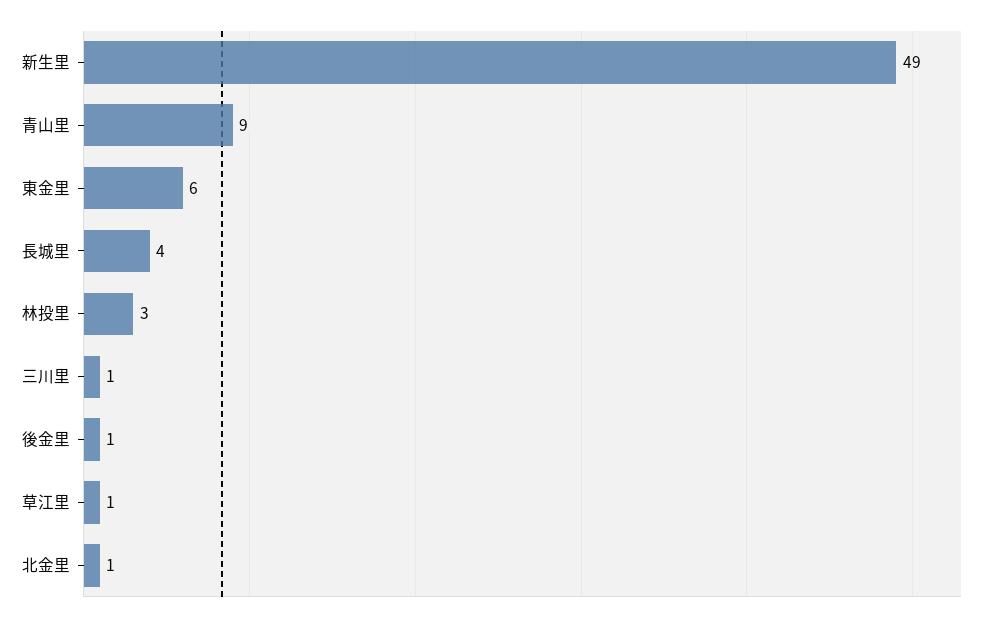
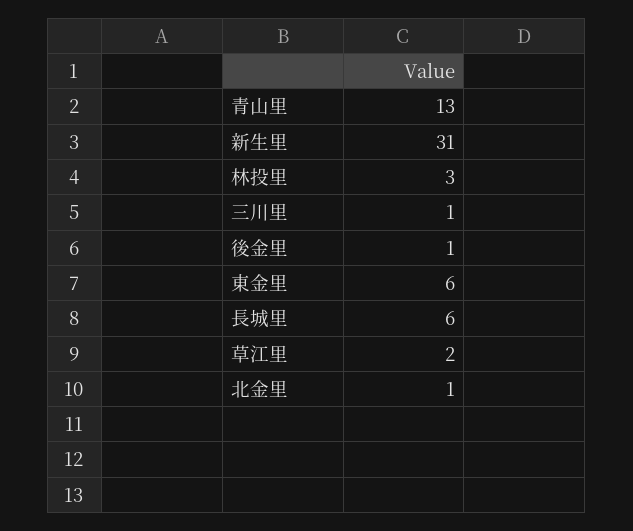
  {
-   "新生里": 49,
+   "新生里": 31,
-   "青山里": 9,
+   "青山里": 13,
    "東金里": 6,
-   "長城里": 4,
+   "長城里": 6,
    "林投里": 3,
    "三川里": 1,
    "後金里": 1,
-   "草江里": 1,
+   "草江里": 2,
    "北金里": 1
  }

